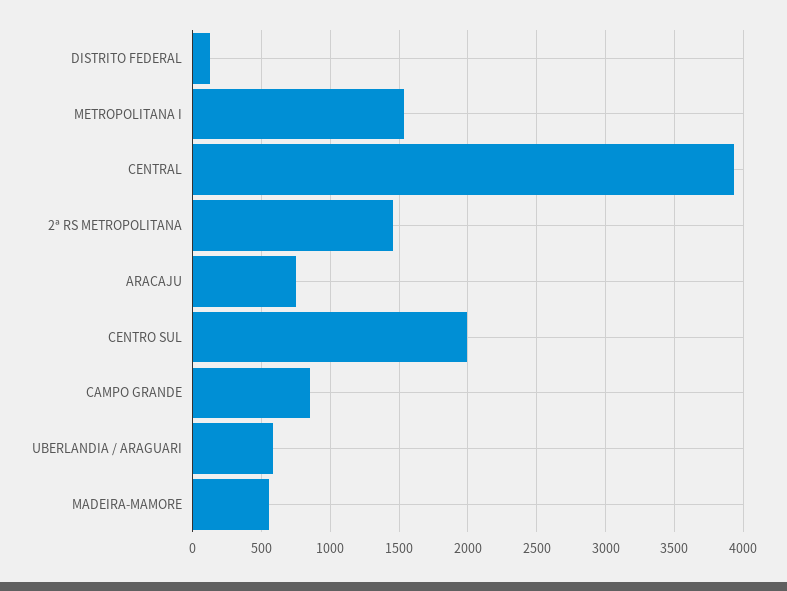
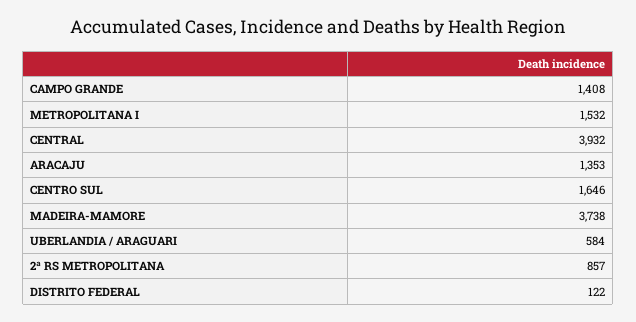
  {
    "DISTRITO FEDERAL": 122,
    "METROPOLITANA I": 1532,
    "CENTRAL": 3932,
-   "2ª RS METROPOLITANA": 1450,
+   "2ª RS METROPOLITANA": 857,
-   "ARACAJU": 750,
+   "ARACAJU": 1353,
-   "CENTRO SUL": 2000,
+   "CENTRO SUL": 1646,
-   "CAMPO GRANDE": 850,
+   "CAMPO GRANDE": 1408,
    "UBERLANDIA / ARAGUARI": 584,
-   "MADEIRA-MAMORE": 550
+   "MADEIRA-MAMORE": 3738
  }

